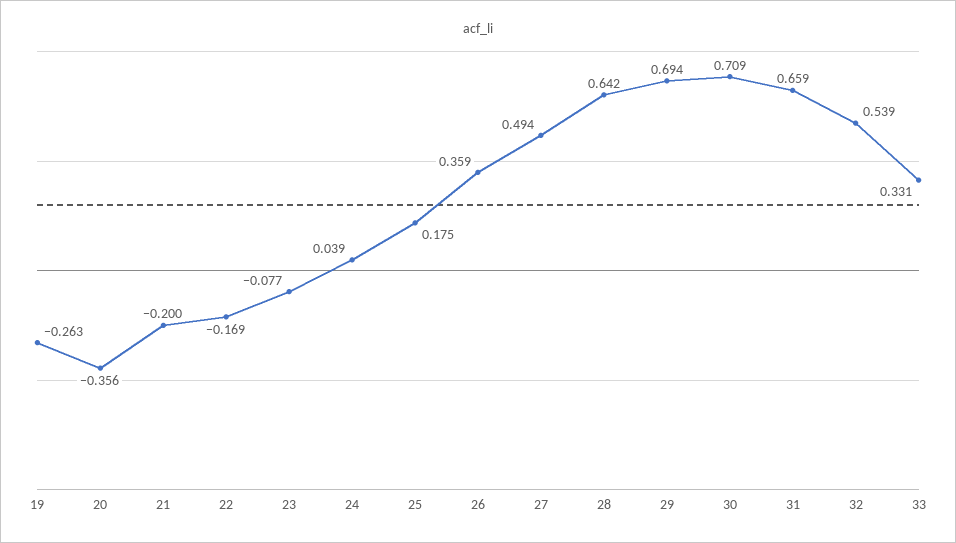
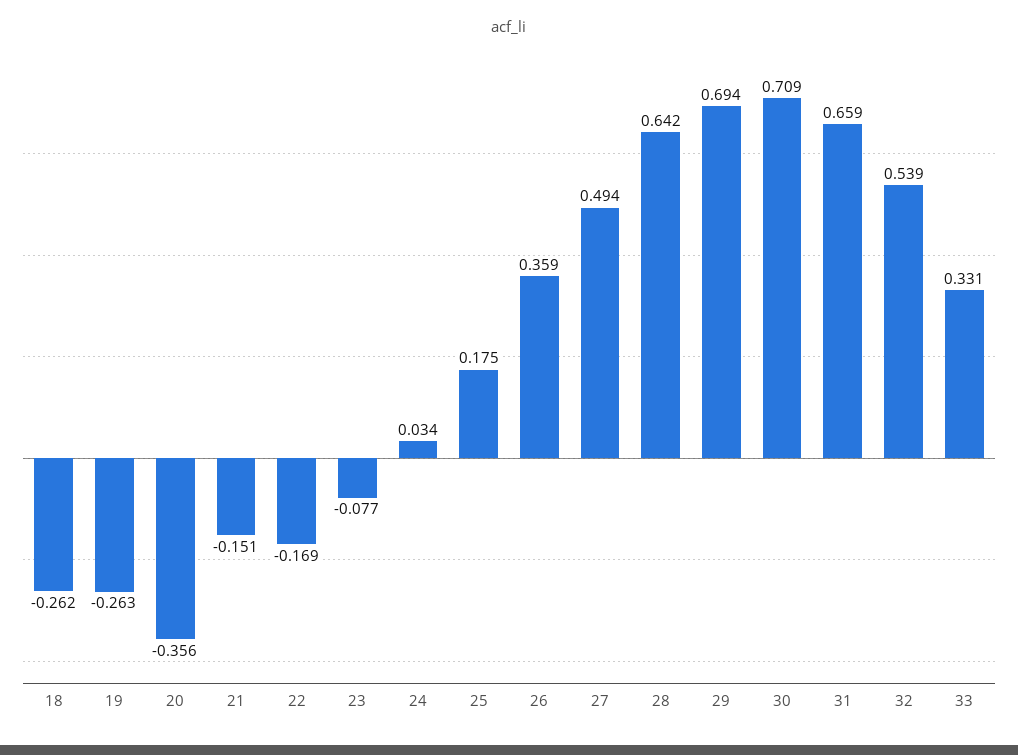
  {
    "19": -0.263,
    "20": -0.356,
-   "21": -0.2,
+   "21": -0.151,
    "22": -0.169,
    "23": -0.077,
-   "24": 0.039,
+   "24": 0.034,
    "25": 0.175,
    "26": 0.359,
    "27": 0.494,
    "28": 0.642,
    "29": 0.694,
    "30": 0.709,
    "31": 0.659,
    "32": 0.539,
-   "33": 0.331
+   "33": 0.331,
+   "18": -0.262
  }

